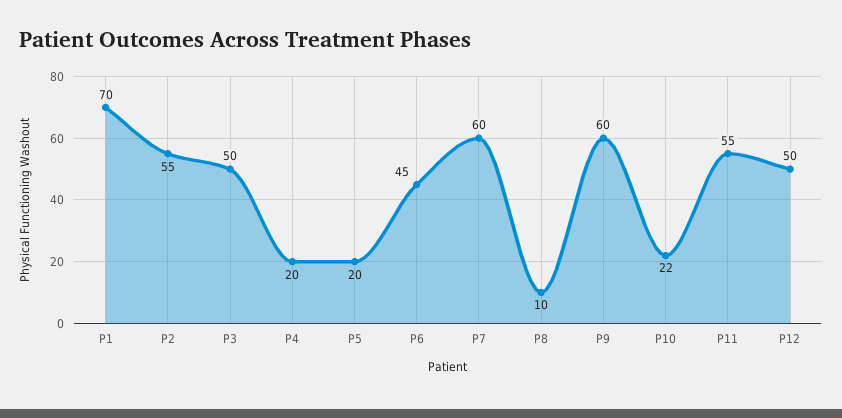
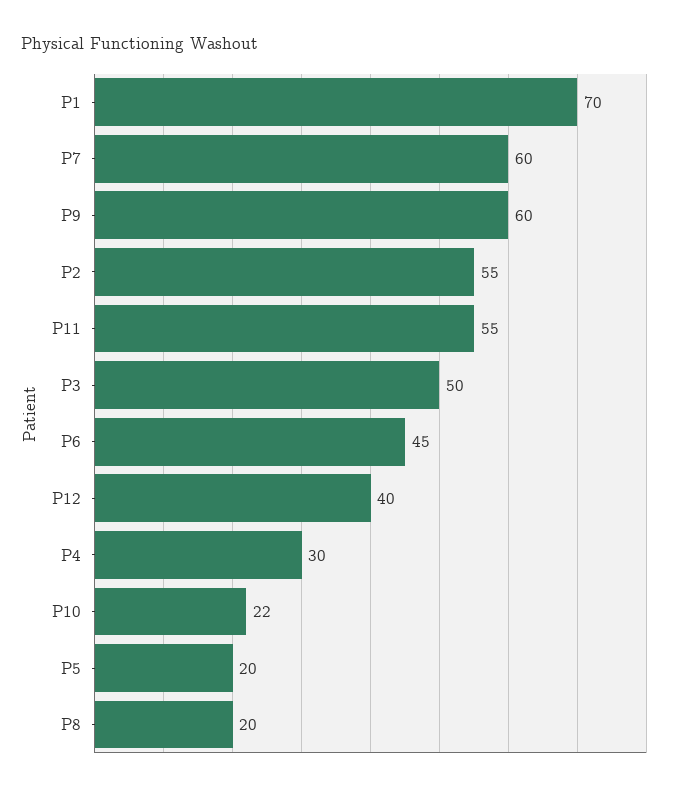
  {
    "P1": 70,
    "P2": 55,
    "P3": 50,
-   "P4": 20,
+   "P4": 30,
    "P5": 20,
    "P6": 45,
    "P7": 60,
-   "P8": 10,
+   "P8": 20,
    "P9": 60,
    "P10": 22,
    "P11": 55,
-   "P12": 50
+   "P12": 40
  }

